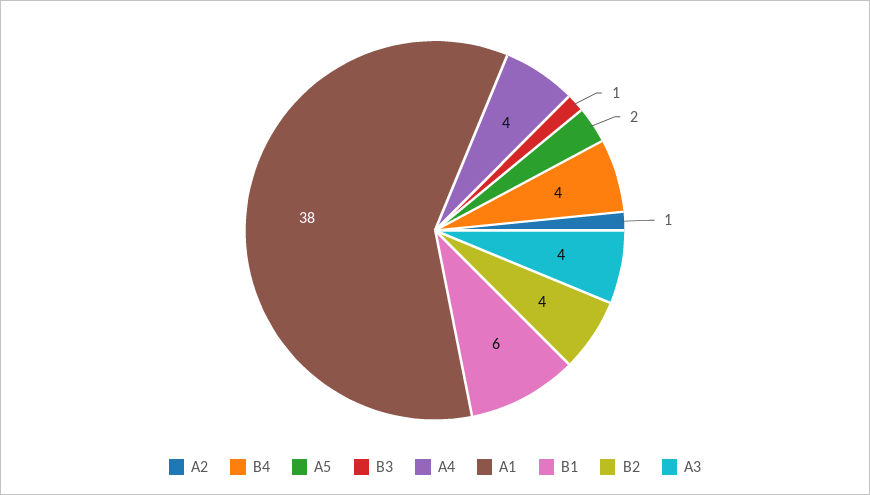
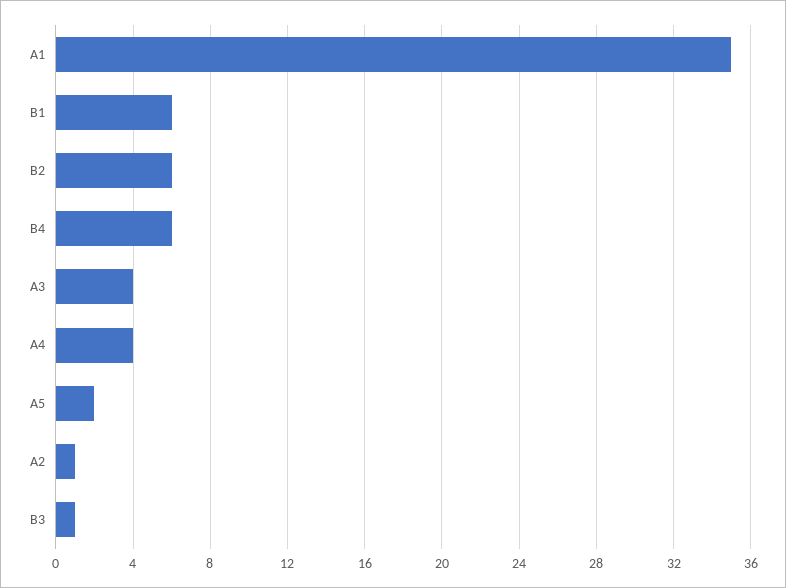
  {
    "A2": 1,
-   "B4": 4,
+   "B4": 6,
    "A5": 2,
    "B3": 1,
    "A4": 4,
-   "A1": 38,
+   "A1": 35,
    "B1": 6,
-   "B2": 4,
+   "B2": 6,
    "A3": 4
  }

